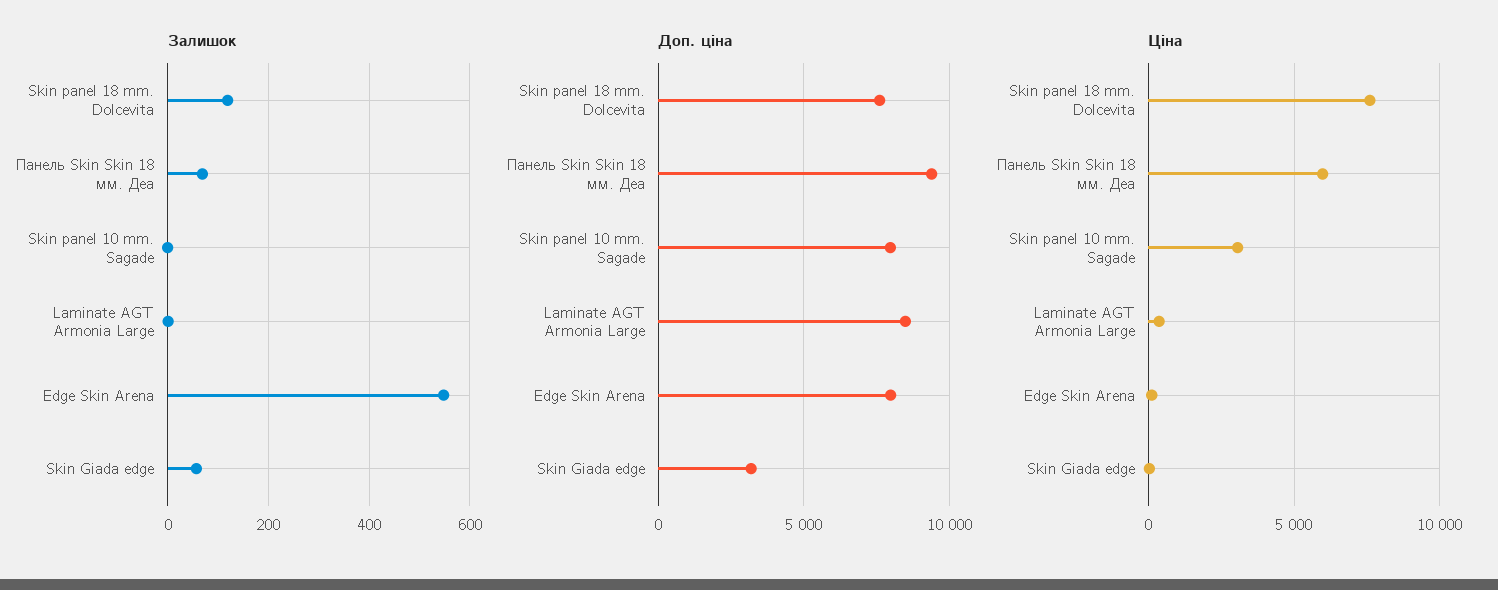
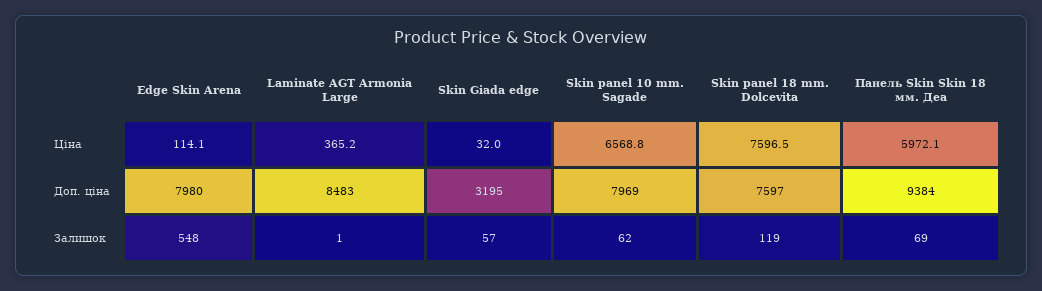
  {
    "Залишок": {
      "Skin panel 18 mm. Dolcevita": 119,
      "Панель Skin Skin 18 мм. Деа": 69,
-     "Skin panel 10 mm. Sagade": 0,
+     "Skin panel 10 mm. Sagade": 62,
      "Laminate AGT Armonia Large": 1,
      "Edge Skin Arena": 548,
      "Skin Giada edge": 57
    },
    "Доп. ціна": {
      "Skin panel 18 mm. Dolcevita": 7597,
      "Панель Skin Skin 18 мм. Деа": 9384,
      "Skin panel 10 mm. Sagade": 7969,
      "Laminate AGT Armonia Large": 8483,
      "Edge Skin Arena": 7980,
      "Skin Giada edge": 3195
    },
    "Ціна": {
      "Skin panel 18 mm. Dolcevita": 7596.5,
      "Панель Skin Skin 18 мм. Деа": 5972.1,
-     "Skin panel 10 mm. Sagade": 3000,
+     "Skin panel 10 mm. Sagade": 6568.8,
      "Laminate AGT Armonia Large": 365.2,
      "Edge Skin Arena": 114.1,
      "Skin Giada edge": 32
    }
  }

